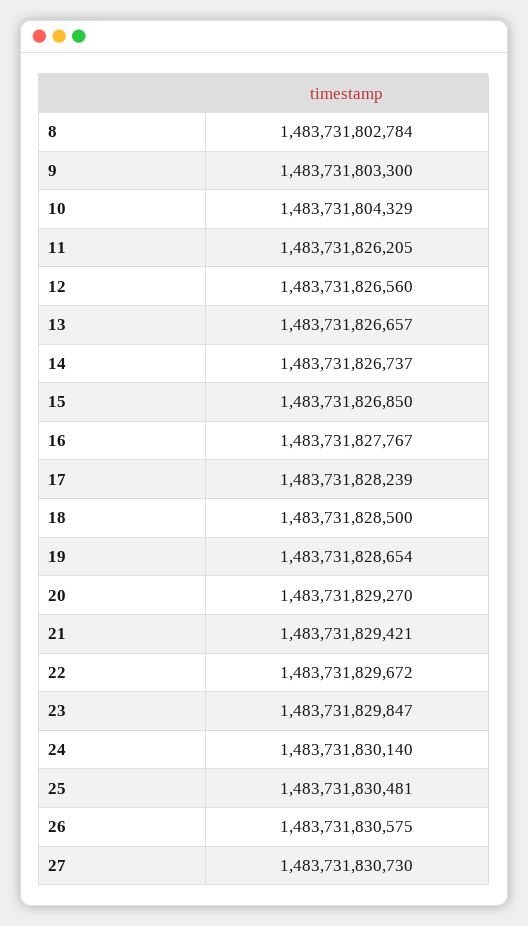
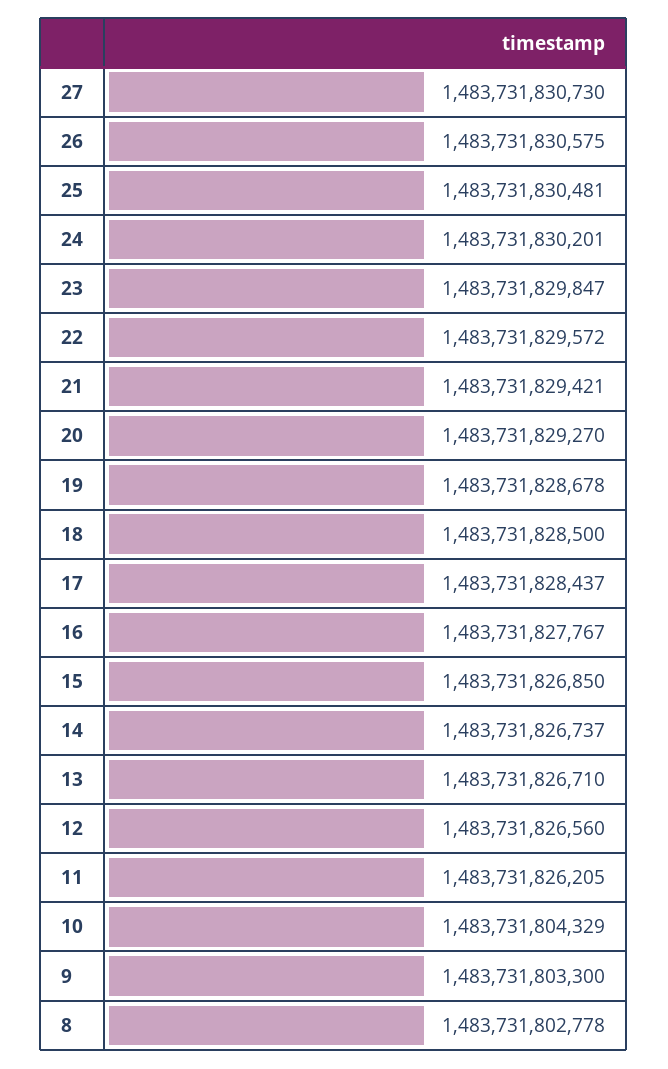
  {
-   "8": 1483731802784,
+   "8": 1483731802778,
    "9": 1483731803300,
    "10": 1483731804329,
    "11": 1483731826205,
    "12": 1483731826560,
-   "13": 1483731826657,
+   "13": 1483731826710,
    "14": 1483731826737,
    "15": 1483731826850,
    "16": 1483731827767,
-   "17": 1483731828239,
+   "17": 1483731828437,
    "18": 1483731828500,
-   "19": 1483731828654,
+   "19": 1483731828678,
    "20": 1483731829270,
    "21": 1483731829421,
-   "22": 1483731829672,
+   "22": 1483731829572,
    "23": 1483731829847,
-   "24": 1483731830140,
+   "24": 1483731830201,
    "25": 1483731830481,
    "26": 1483731830575,
    "27": 1483731830730
  }

